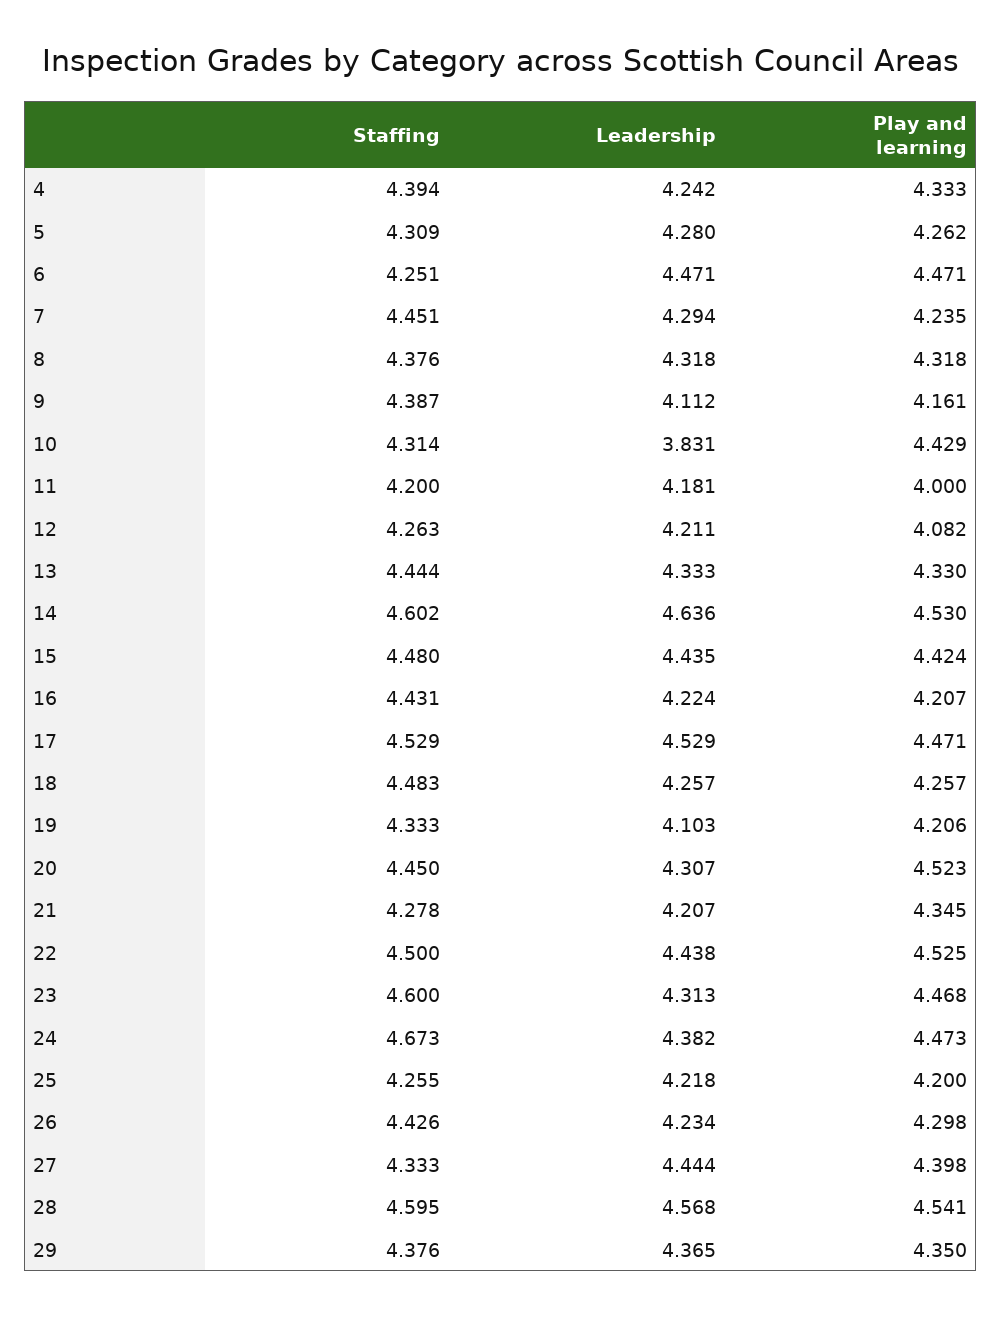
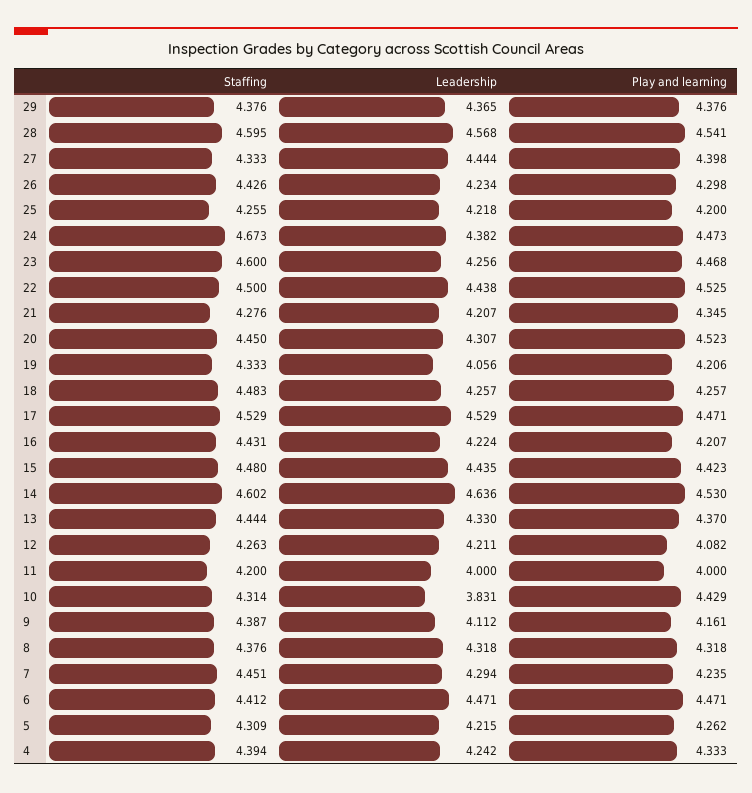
  {
    "Staffing": {
      "4": 4.394,
      "5": 4.309,
-     "6": 4.251,
+     "6": 4.412,
      "7": 4.451,
      "8": 4.376,
      "9": 4.387,
      "10": 4.314,
      "11": 4.2,
      "12": 4.263,
      "13": 4.444,
      "14": 4.602,
      "15": 4.48,
      "16": 4.431,
      "17": 4.529,
      "18": 4.483,
      "19": 4.333,
      "20": 4.45,
-     "21": 4.278,
+     "21": 4.276,
      "22": 4.5,
      "23": 4.6,
      "24": 4.673,
      "25": 4.255,
      "26": 4.426,
      "27": 4.333,
      "28": 4.595,
      "29": 4.376
    },
    "Leadership": {
      "4": 4.242,
-     "5": 4.28,
+     "5": 4.215,
      "6": 4.471,
      "7": 4.294,
      "8": 4.318,
      "9": 4.112,
      "10": 3.831,
-     "11": 4.181,
+     "11": 4,
      "12": 4.211,
-     "13": 4.333,
+     "13": 4.33,
      "14": 4.636,
      "15": 4.435,
      "16": 4.224,
      "17": 4.529,
      "18": 4.257,
-     "19": 4.103,
+     "19": 4.056,
      "20": 4.307,
      "21": 4.207,
      "22": 4.438,
-     "23": 4.313,
+     "23": 4.256,
      "24": 4.382,
      "25": 4.218,
      "26": 4.234,
      "27": 4.444,
      "28": 4.568,
      "29": 4.365
    },
    "Play and learning": {
      "4": 4.333,
      "5": 4.262,
      "6": 4.471,
      "7": 4.235,
      "8": 4.318,
      "9": 4.161,
      "10": 4.429,
      "11": 4,
      "12": 4.082,
-     "13": 4.33,
+     "13": 4.37,
      "14": 4.53,
-     "15": 4.424,
+     "15": 4.423,
      "16": 4.207,
      "17": 4.471,
      "18": 4.257,
      "19": 4.206,
      "20": 4.523,
      "21": 4.345,
      "22": 4.525,
      "23": 4.468,
      "24": 4.473,
      "25": 4.2,
      "26": 4.298,
      "27": 4.398,
      "28": 4.541,
-     "29": 4.35
+     "29": 4.376
    }
  }

